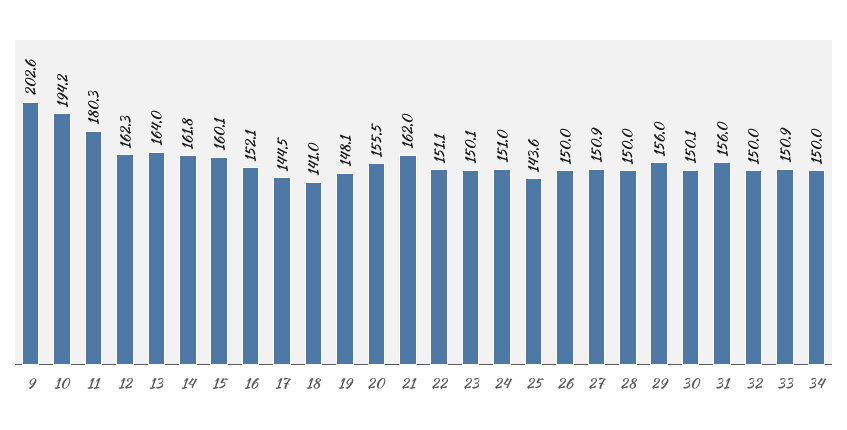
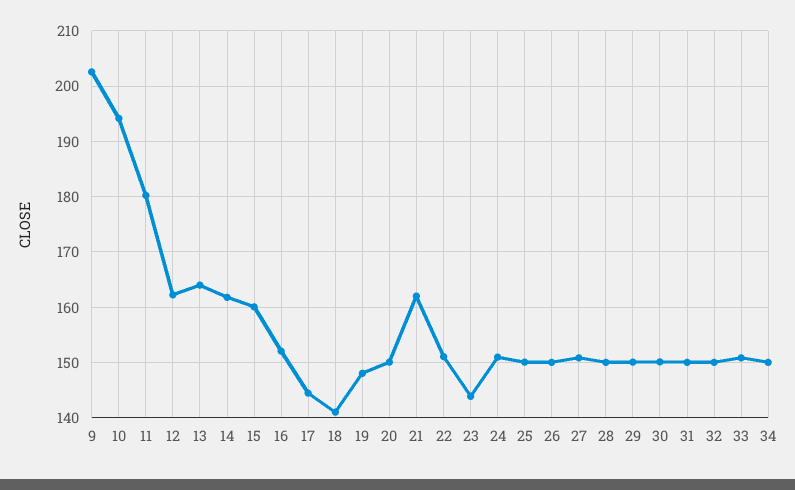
  {
    "9": 202.6,
    "10": 194.2,
    "11": 180.3,
    "12": 162.3,
    "13": 164,
    "14": 161.8,
    "15": 160.1,
    "16": 152.1,
    "17": 144.5,
    "18": 141,
    "19": 148.1,
-   "20": 155.5,
+   "20": 150,
    "21": 162,
    "22": 151.1,
-   "23": 150.1,
+   "23": 144,
    "24": 151,
-   "25": 143.6,
+   "25": 150,
    "26": 150,
    "27": 150.9,
    "28": 150,
-   "29": 156,
+   "29": 150,
    "30": 150.1,
-   "31": 156,
+   "31": 150,
    "32": 150,
    "33": 150.9,
    "34": 150
  }

